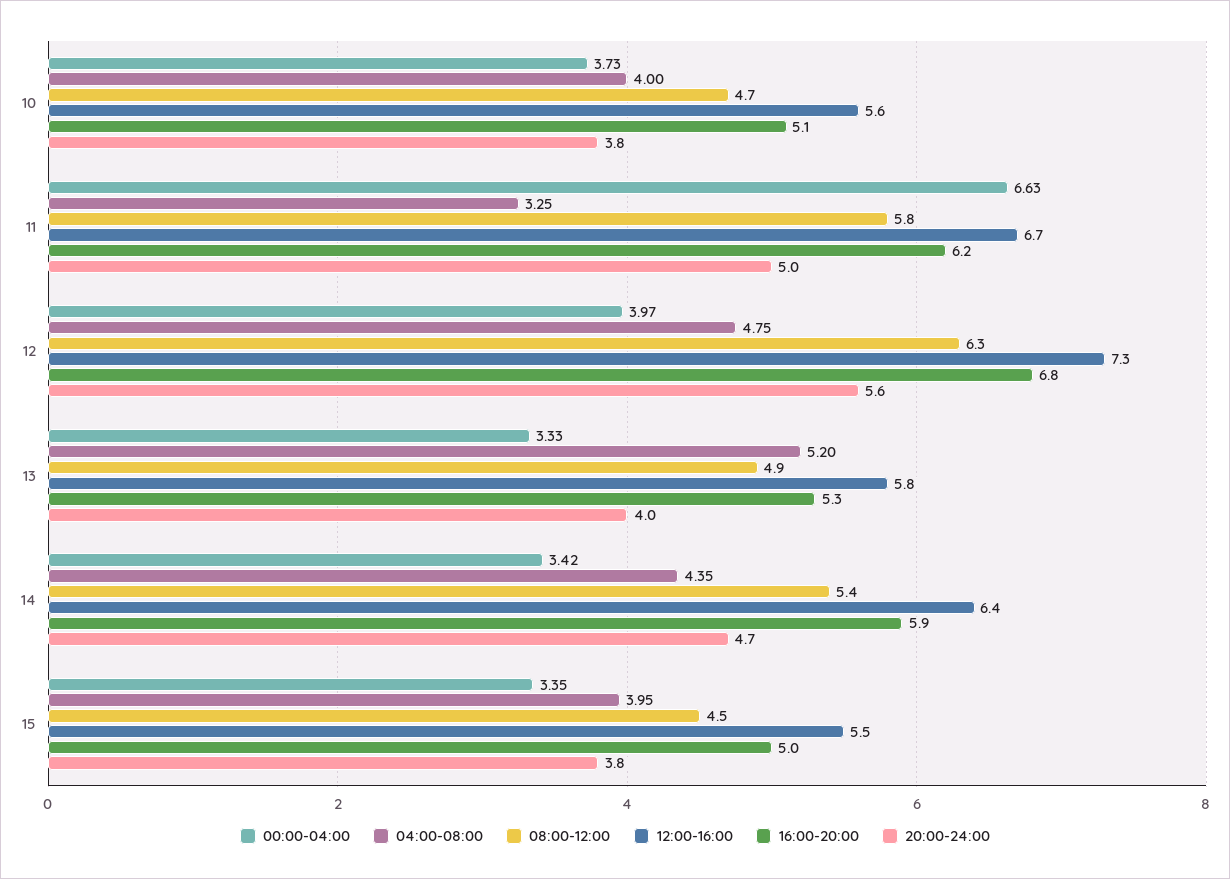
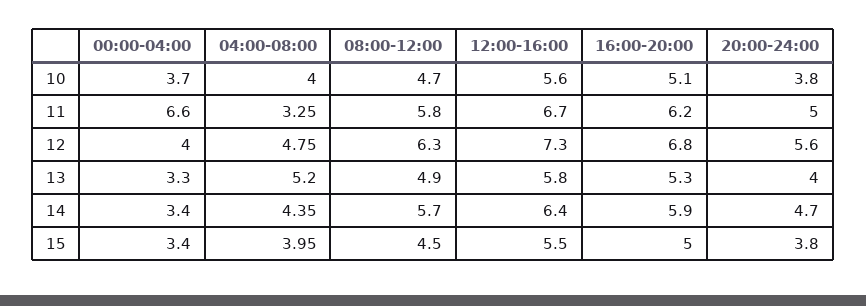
  {
    "00:00-04:00": {
      "10": 3.73,
      "11": 6.63,
      "12": 3.97,
      "13": 3.33,
      "14": 3.42,
      "15": 3.35
    },
    "04:00-08:00": {
      "10": 4,
      "11": 3.25,
      "12": 4.75,
      "13": 5.2,
      "14": 4.35,
      "15": 3.95
    },
    "08:00-12:00": {
      "10": 4.7,
      "11": 5.8,
      "12": 6.3,
      "13": 4.9,
-     "14": 5.4,
+     "14": 5.7,
      "15": 4.5
    },
    "12:00-16:00": {
      "10": 5.6,
      "11": 6.7,
      "12": 7.3,
      "13": 5.8,
      "14": 6.4,
      "15": 5.5
    },
    "16:00-20:00": {
      "10": 5.1,
      "11": 6.2,
      "12": 6.8,
      "13": 5.3,
      "14": 5.9,
      "15": 5
    },
    "20:00-24:00": {
      "10": 3.8,
      "11": 5,
      "12": 5.6,
      "13": 4,
      "14": 4.7,
      "15": 3.8
    }
  }

